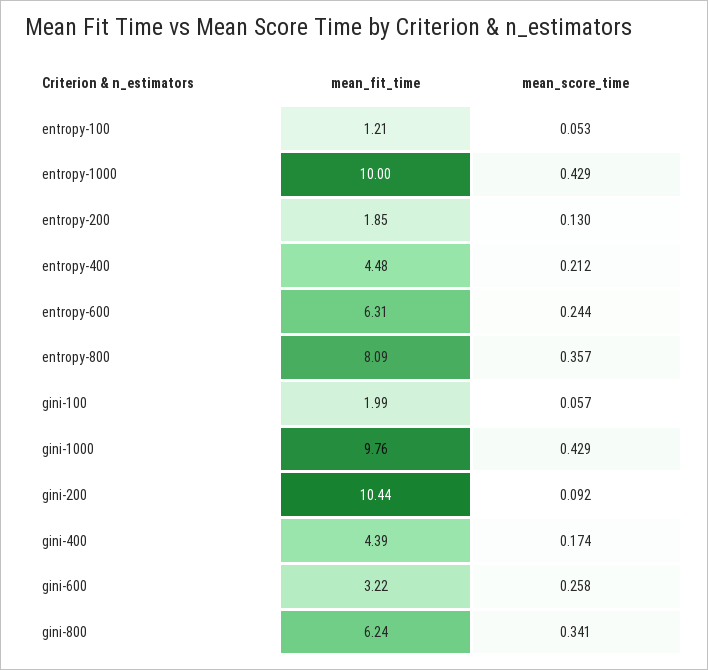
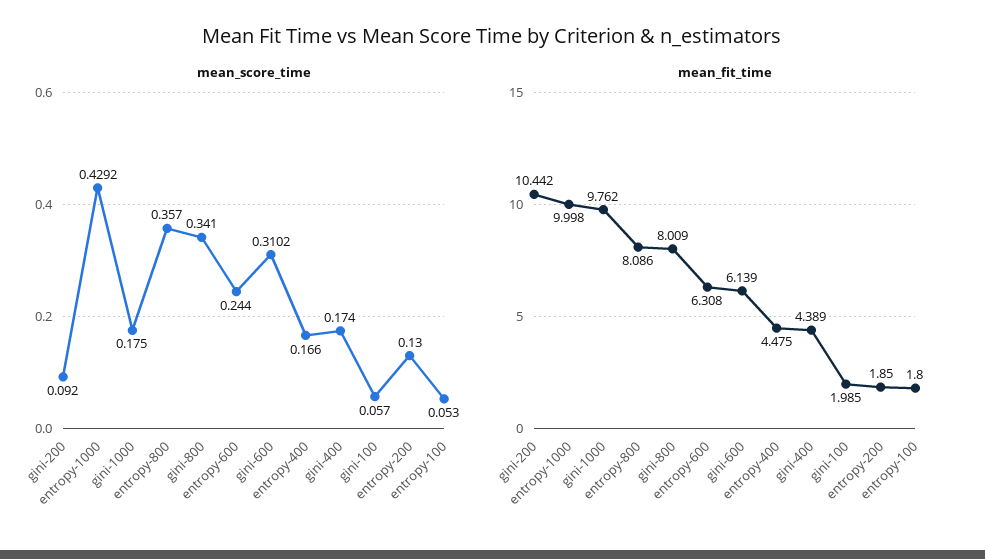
  {
    "mean_fit_time": {
-     "entropy-100": 1.21,
+     "entropy-100": 1.8,
      "entropy-1000": 9.998,
      "entropy-200": 1.85,
      "entropy-400": 4.475,
      "entropy-600": 6.308,
      "entropy-800": 8.086,
      "gini-100": 1.985,
      "gini-1000": 9.762,
      "gini-200": 10.442,
      "gini-400": 4.389,
-     "gini-600": 3.22,
+     "gini-600": 6.139,
-     "gini-800": 6.24
+     "gini-800": 8.009
    },
    "mean_score_time": {
      "entropy-100": 0.053,
      "entropy-1000": 0.4292,
      "entropy-200": 0.13,
-     "entropy-400": 0.212,
+     "entropy-400": 0.166,
      "entropy-600": 0.244,
      "entropy-800": 0.357,
      "gini-100": 0.057,
-     "gini-1000": 0.429,
+     "gini-1000": 0.175,
      "gini-200": 0.092,
      "gini-400": 0.174,
-     "gini-600": 0.258,
+     "gini-600": 0.3102,
      "gini-800": 0.341
    }
  }

